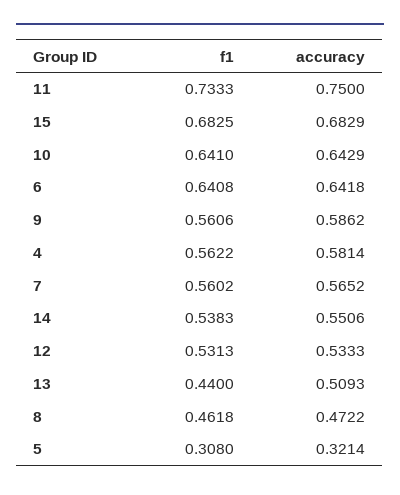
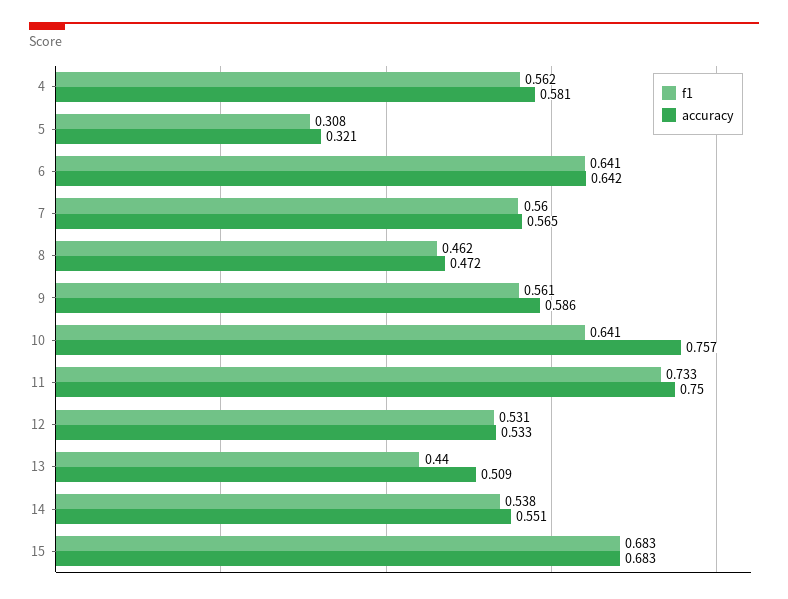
  {
    "f1": {
      "11": 0.7333,
      "15": 0.6825,
      "10": 0.641,
      "6": 0.6408,
      "9": 0.5606,
      "4": 0.5622,
      "7": 0.5602,
      "14": 0.5383,
      "12": 0.5313,
      "13": 0.44,
      "8": 0.4618,
      "5": 0.308
    },
    "accuracy": {
      "11": 0.75,
      "15": 0.6829,
-     "10": 0.6429,
+     "10": 0.757,
      "6": 0.6418,
      "9": 0.5862,
      "4": 0.5814,
      "7": 0.5652,
      "14": 0.5506,
      "12": 0.5333,
      "13": 0.5093,
      "8": 0.4722,
      "5": 0.3214
    }
  }

